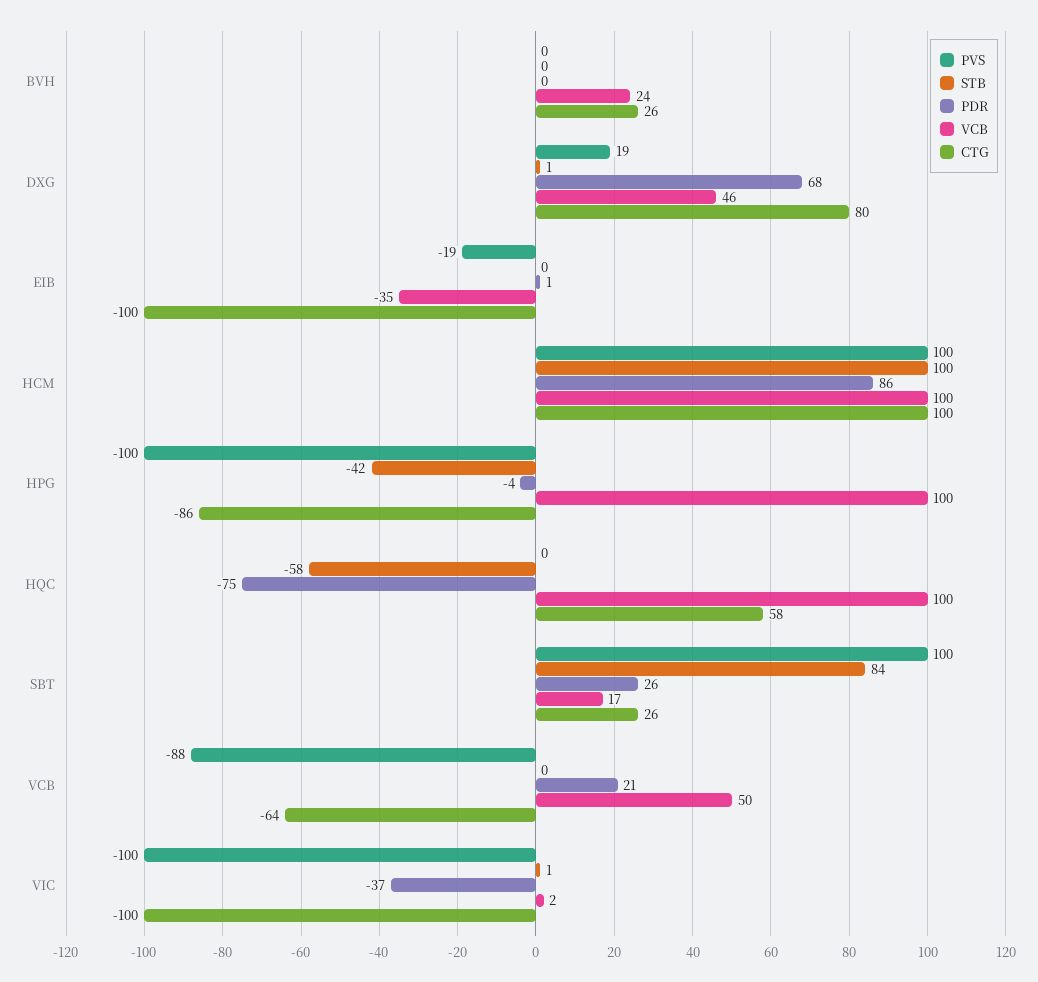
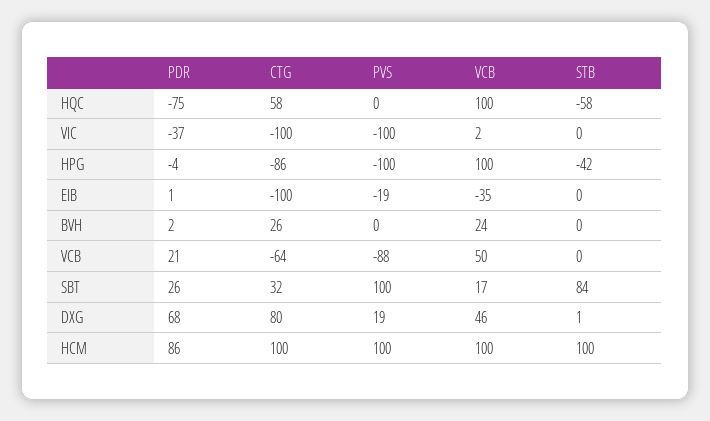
  {
    "PVS": {
      "BVH": 0,
      "DXG": 19,
      "EIB": -19,
      "HCM": 100,
      "HPG": -100,
      "HQC": 0,
      "SBT": 100,
      "VCB": -88,
      "VIC": -100
    },
    "STB": {
      "BVH": 0,
      "DXG": 1,
      "EIB": 0,
      "HCM": 100,
      "HPG": -42,
      "HQC": -58,
      "SBT": 84,
      "VCB": 0,
-     "VIC": 1
+     "VIC": 0
    },
    "PDR": {
-     "BVH": 0,
+     "BVH": 2,
      "DXG": 68,
      "EIB": 1,
      "HCM": 86,
      "HPG": -4,
      "HQC": -75,
      "SBT": 26,
      "VCB": 21,
      "VIC": -37
    },
    "VCB": {
      "BVH": 24,
      "DXG": 46,
      "EIB": -35,
      "HCM": 100,
      "HPG": 100,
      "HQC": 100,
      "SBT": 17,
      "VCB": 50,
      "VIC": 2
    },
    "CTG": {
      "BVH": 26,
      "DXG": 80,
      "EIB": -100,
      "HCM": 100,
      "HPG": -86,
      "HQC": 58,
-     "SBT": 26,
+     "SBT": 32,
      "VCB": -64,
      "VIC": -100
    }
  }

